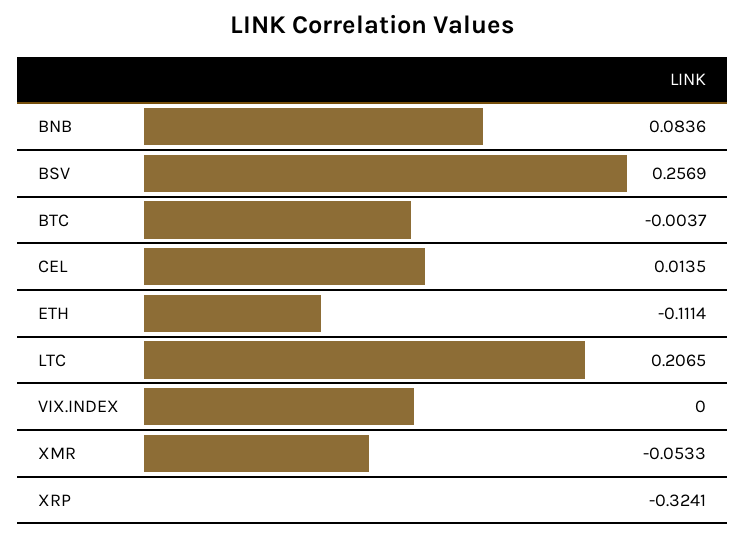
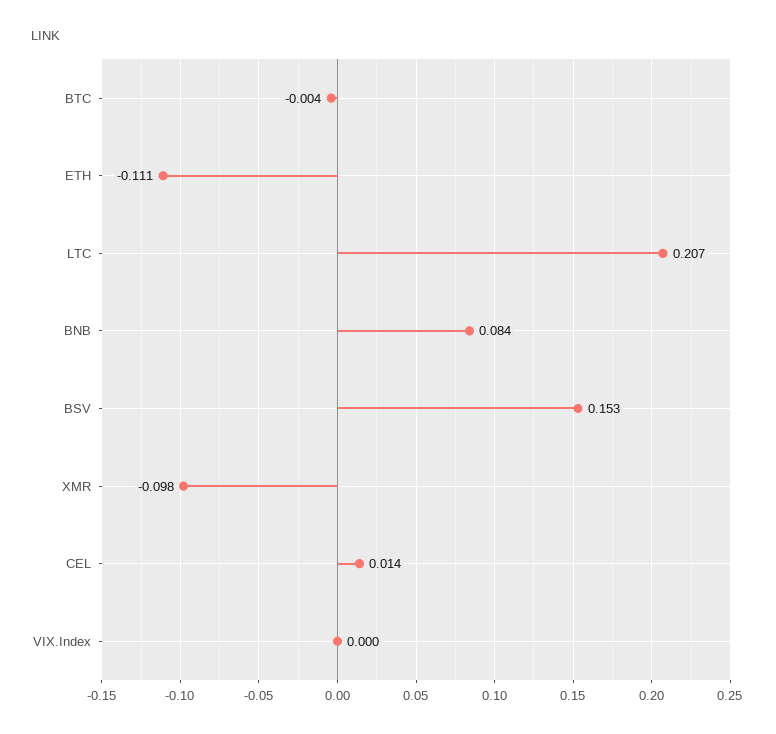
  {
    "BNB": 0.0836,
-   "BSV": 0.2569,
+   "BSV": 0.153,
    "BTC": -0.0037,
    "CEL": 0.0135,
    "ETH": -0.1114,
    "LTC": 0.2065,
    "VIX.INDEX": 0,
-   "XMR": -0.0533,
+   "XMR": -0.098
-   "XRP": -0.3241
  }

